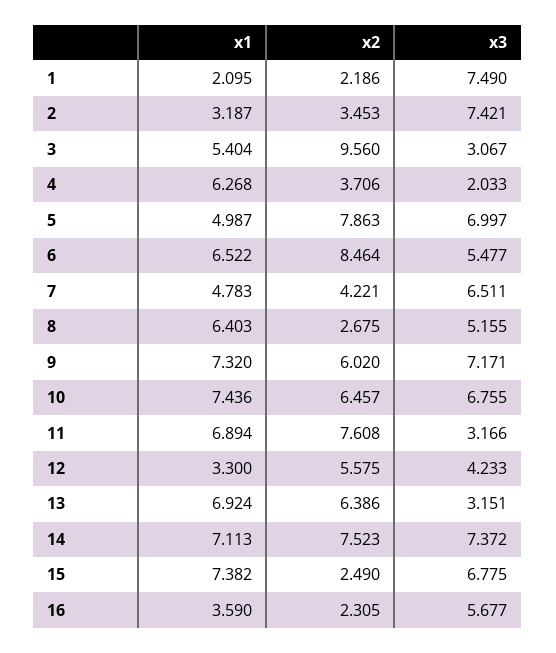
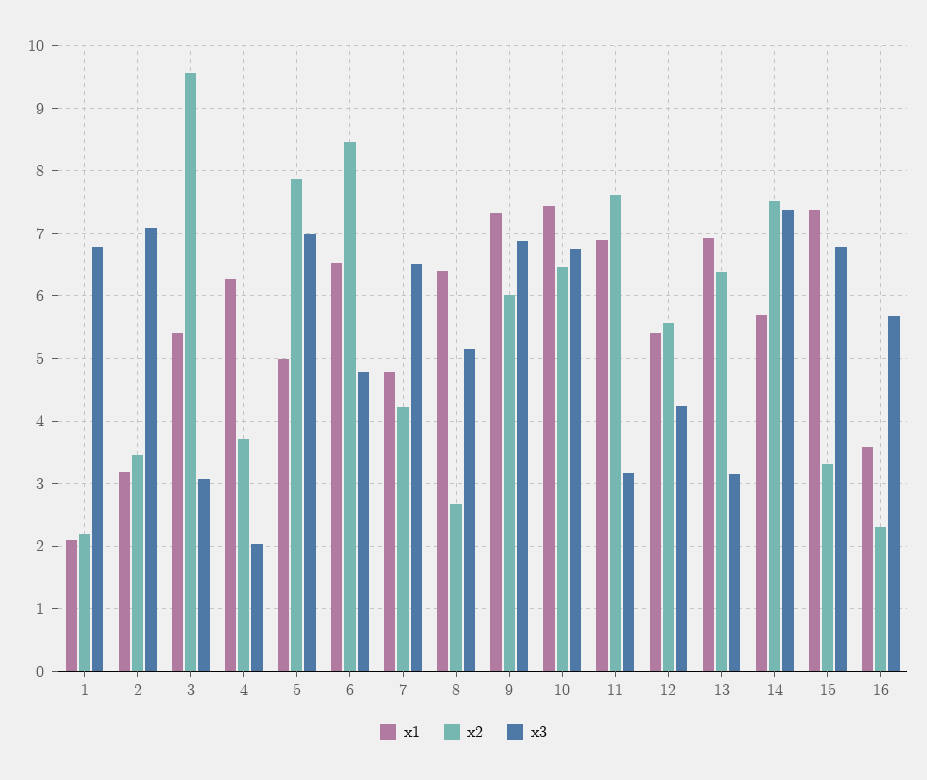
  {
    "x1": {
      "1": 2.095,
      "2": 3.187,
      "3": 5.404,
      "4": 6.268,
      "5": 4.987,
      "6": 6.522,
      "7": 4.783,
      "8": 6.403,
      "9": 7.32,
      "10": 7.436,
      "11": 6.894,
-     "12": 3.3,
+     "12": 5.4,
      "13": 6.924,
-     "14": 7.113,
+     "14": 5.7,
      "15": 7.382,
      "16": 3.59
    },
    "x2": {
      "1": 2.186,
      "2": 3.453,
      "3": 9.56,
      "4": 3.706,
      "5": 7.863,
      "6": 8.464,
      "7": 4.221,
      "8": 2.675,
      "9": 6.02,
      "10": 6.457,
      "11": 7.608,
      "12": 5.575,
      "13": 6.386,
      "14": 7.523,
-     "15": 2.49,
+     "15": 3.3,
      "16": 2.305
    },
    "x3": {
-     "1": 7.49,
+     "1": 6.8,
-     "2": 7.421,
+     "2": 7.1,
      "3": 3.067,
      "4": 2.033,
      "5": 6.997,
-     "6": 5.477,
+     "6": 4.8,
      "7": 6.511,
      "8": 5.155,
-     "9": 7.171,
+     "9": 6.9,
      "10": 6.755,
      "11": 3.166,
      "12": 4.233,
      "13": 3.151,
      "14": 7.372,
      "15": 6.775,
      "16": 5.677
    }
  }

